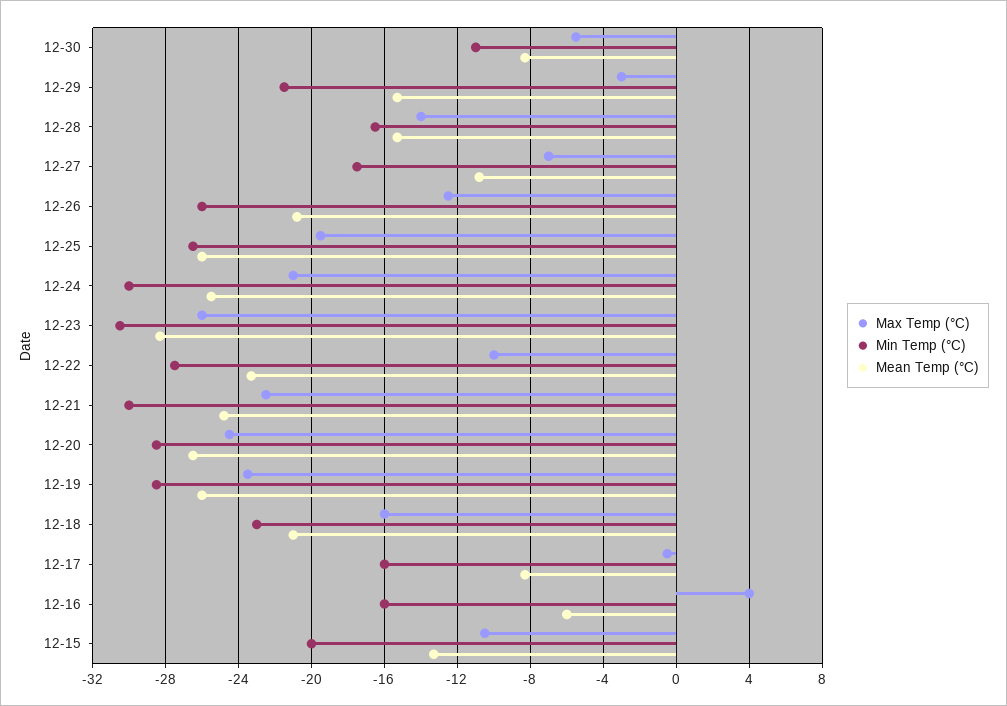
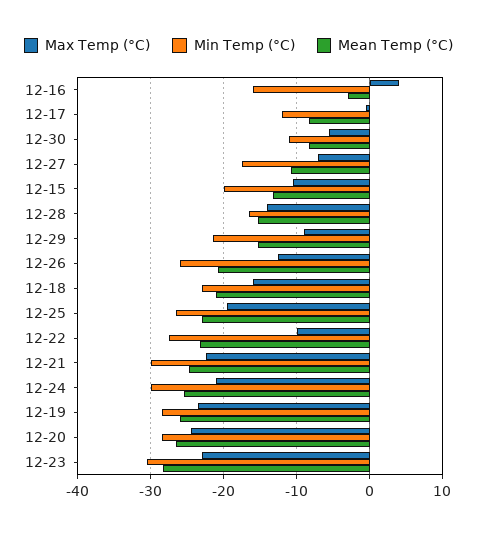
  {
    "Max Temp (°C)": {
      "12-30": -5.5,
-     "12-29": -3,
+     "12-29": -9,
      "12-28": -14,
      "12-27": -7,
      "12-26": -12.5,
      "12-25": -19.5,
      "12-24": -21,
-     "12-23": -26,
+     "12-23": -23,
      "12-22": -10,
      "12-21": -22.5,
      "12-20": -24.5,
      "12-19": -23.5,
      "12-18": -16,
      "12-17": -0.5,
      "12-16": 4,
      "12-15": -10.5
    },
    "Min Temp (°C)": {
      "12-30": -11,
      "12-29": -21.5,
      "12-28": -16.5,
      "12-27": -17.5,
      "12-26": -26,
      "12-25": -26.5,
      "12-24": -30,
      "12-23": -30.5,
      "12-22": -27.5,
      "12-21": -30,
      "12-20": -28.5,
      "12-19": -28.5,
      "12-18": -23,
-     "12-17": -16,
+     "12-17": -12,
      "12-16": -16,
      "12-15": -20
    },
    "Mean Temp (°C)": {
      "12-30": -8.5,
      "12-29": -15.5,
      "12-28": -15.5,
      "12-27": -11,
      "12-26": -21,
-     "12-25": -26,
+     "12-25": -23,
      "12-24": -25.5,
      "12-23": -28.5,
      "12-22": -23.5,
      "12-21": -25,
      "12-20": -26.5,
      "12-19": -26,
      "12-18": -21,
      "12-17": -8.5,
-     "12-16": -6,
+     "12-16": -3,
      "12-15": -13.5
    }
  }

